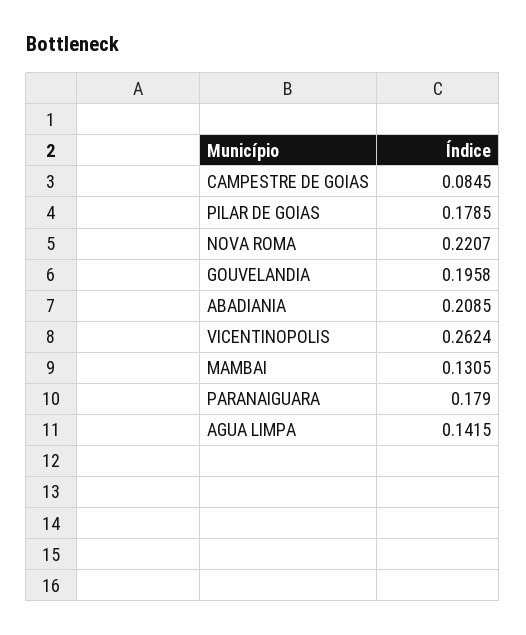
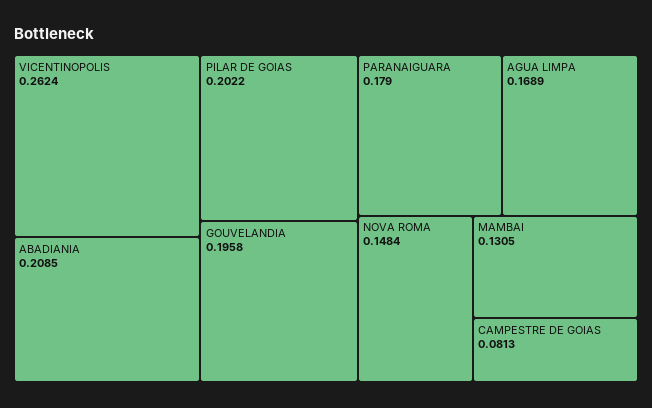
  {
-   "CAMPESTRE DE GOIAS": 0.0845,
+   "CAMPESTRE DE GOIAS": 0.0813,
-   "PILAR DE GOIAS": 0.1785,
+   "PILAR DE GOIAS": 0.2022,
-   "NOVA ROMA": 0.2207,
+   "NOVA ROMA": 0.1484,
    "GOUVELANDIA": 0.1958,
    "ABADIANIA": 0.2085,
    "VICENTINOPOLIS": 0.2624,
    "MAMBAI": 0.1305,
    "PARANAIGUARA": 0.179,
-   "AGUA LIMPA": 0.1415
+   "AGUA LIMPA": 0.1689
  }

